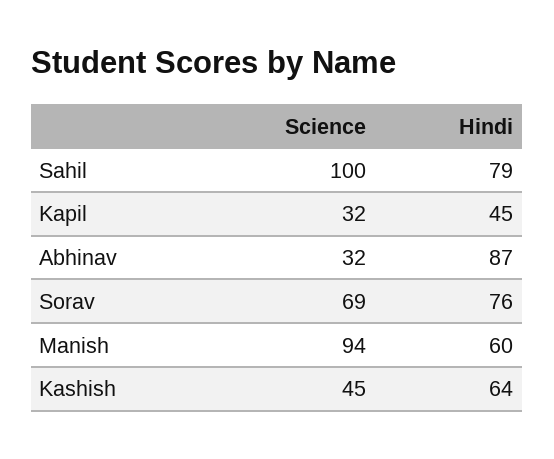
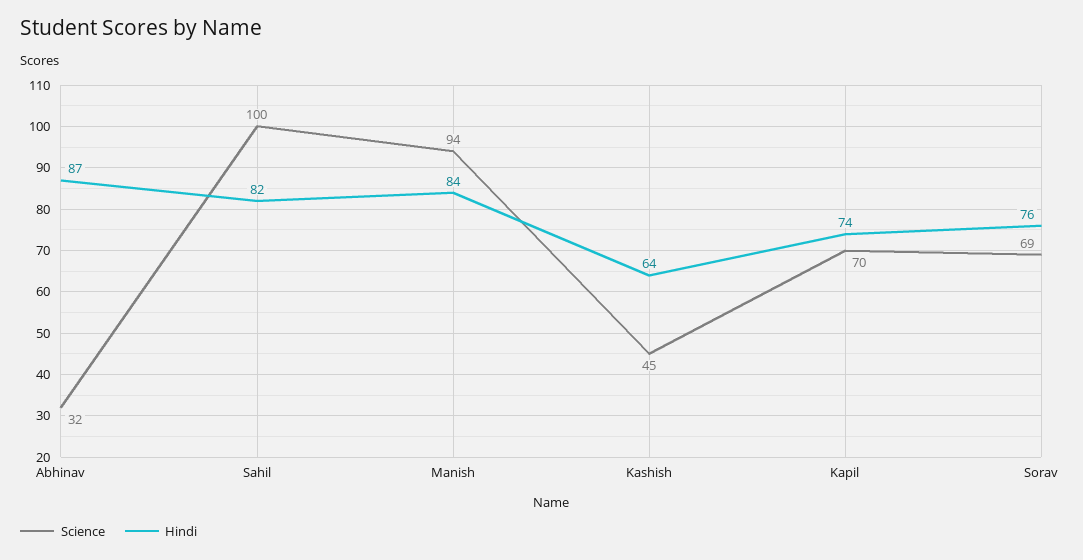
  {
    "Science": {
      "Sahil": 100,
-     "Kapil": 32,
+     "Kapil": 70,
      "Abhinav": 32,
      "Sorav": 69,
      "Manish": 94,
      "Kashish": 45
    },
    "Hindi": {
-     "Sahil": 79,
+     "Sahil": 82,
-     "Kapil": 45,
+     "Kapil": 74,
      "Abhinav": 87,
      "Sorav": 76,
-     "Manish": 60,
+     "Manish": 84,
      "Kashish": 64
    }
  }

